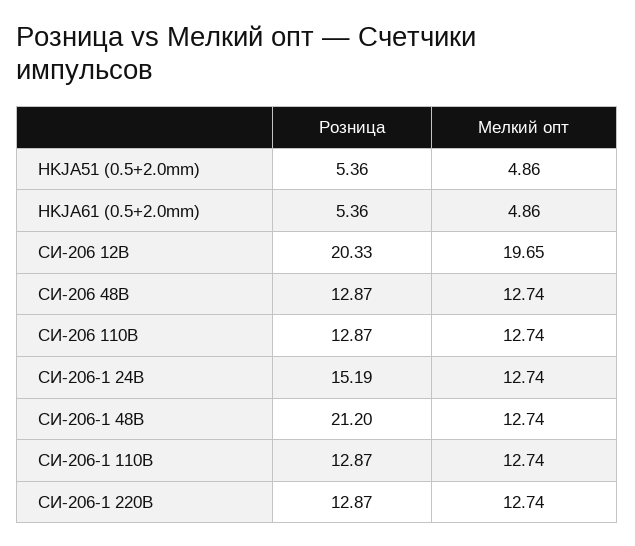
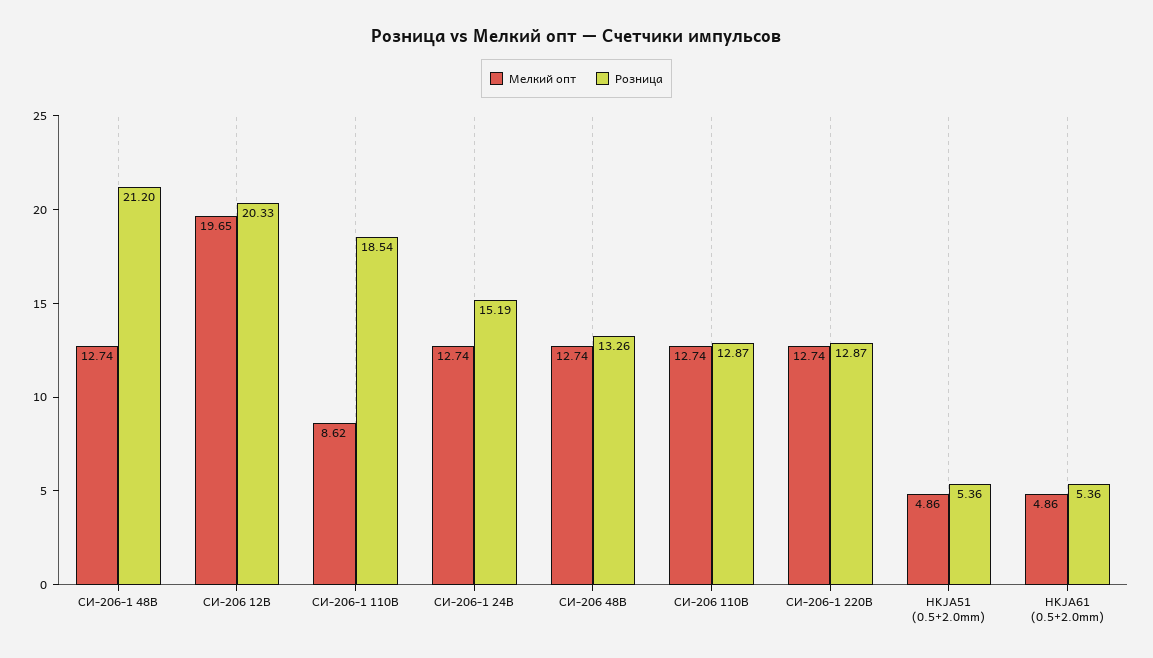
  {
    "Розница": {
      "HKJA51 (0.5+2.0mm)": 5.36,
      "HKJA61 (0.5+2.0mm)": 5.36,
      "СИ-206 12В": 20.33,
-     "СИ-206 48В": 12.87,
+     "СИ-206 48В": 13.26,
      "СИ-206 110В": 12.87,
      "СИ-206-1 24В": 15.19,
      "СИ-206-1 48В": 21.2,
-     "СИ-206-1 110В": 12.87,
+     "СИ-206-1 110В": 18.54,
      "СИ-206-1 220В": 12.87
    },
    "Мелкий опт": {
      "HKJA51 (0.5+2.0mm)": 4.86,
      "HKJA61 (0.5+2.0mm)": 4.86,
      "СИ-206 12В": 19.65,
      "СИ-206 48В": 12.74,
      "СИ-206 110В": 12.74,
      "СИ-206-1 24В": 12.74,
      "СИ-206-1 48В": 12.74,
-     "СИ-206-1 110В": 12.74,
+     "СИ-206-1 110В": 8.62,
      "СИ-206-1 220В": 12.74
    }
  }

